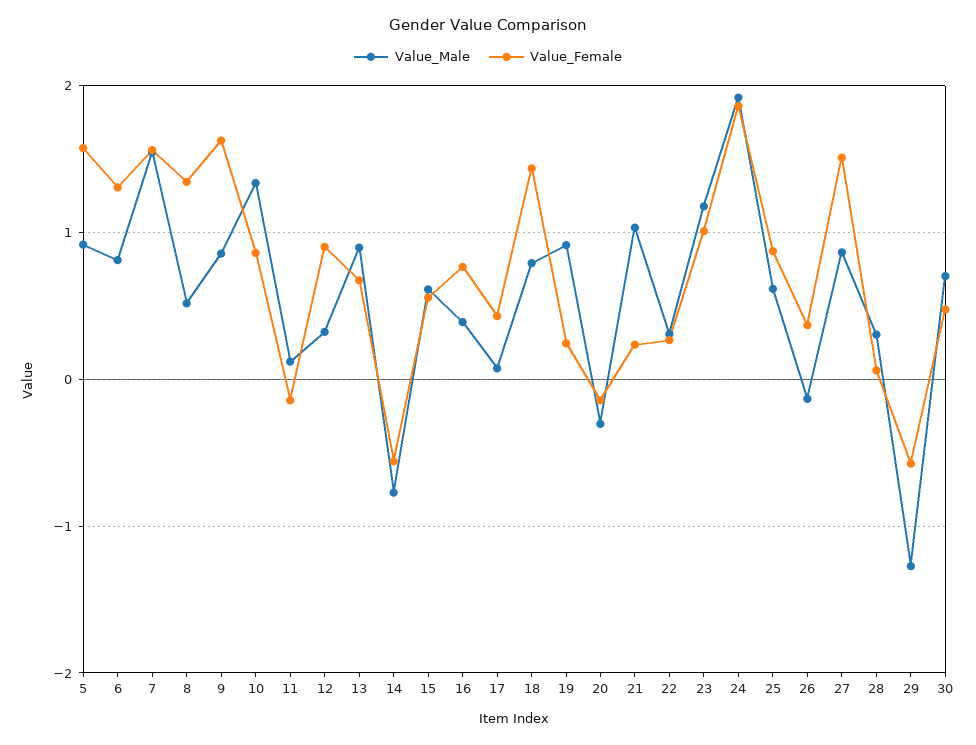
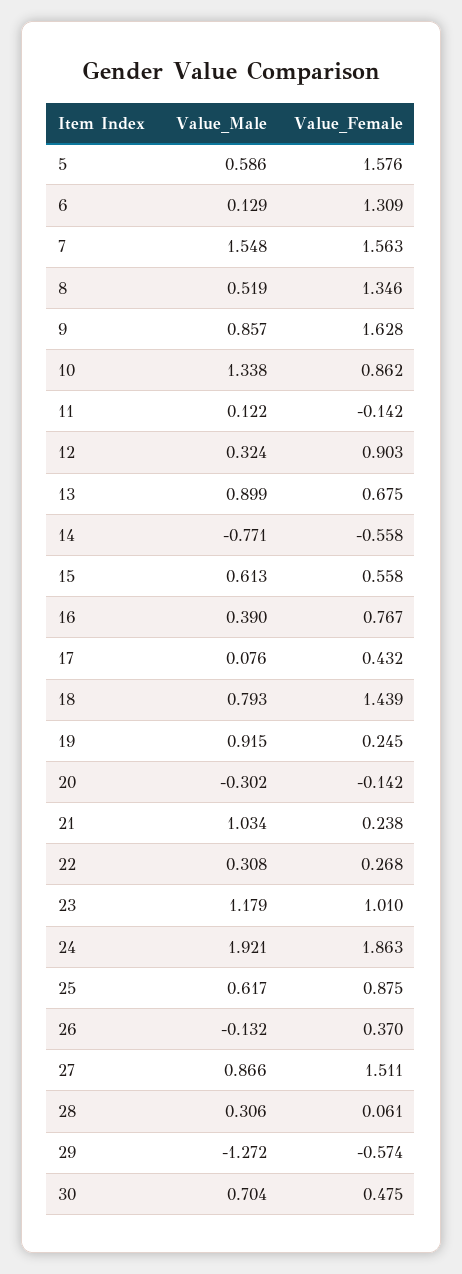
  {
    "Value_Male": {
-     "5": 0.9,
+     "5": 0.586,
-     "6": 0.8,
+     "6": 0.129,
      "7": 1.548,
      "8": 0.519,
      "9": 0.857,
      "10": 1.338,
      "11": 0.122,
      "12": 0.324,
      "13": 0.899,
      "14": -0.771,
      "15": 0.613,
      "16": 0.39,
      "17": 0.076,
      "18": 0.793,
      "19": 0.915,
      "20": -0.302,
      "21": 1.034,
      "22": 0.308,
      "23": 1.179,
      "24": 1.921,
      "25": 0.617,
      "26": -0.132,
      "27": 0.866,
      "28": 0.306,
      "29": -1.272,
      "30": 0.704
    },
    "Value_Female": {
      "5": 1.576,
      "6": 1.309,
      "7": 1.563,
      "8": 1.346,
      "9": 1.628,
      "10": 0.862,
      "11": -0.142,
      "12": 0.903,
      "13": 0.675,
      "14": -0.558,
      "15": 0.558,
      "16": 0.767,
      "17": 0.432,
      "18": 1.439,
      "19": 0.245,
      "20": -0.142,
      "21": 0.238,
      "22": 0.268,
      "23": 1.01,
      "24": 1.863,
      "25": 0.875,
      "26": 0.37,
      "27": 1.511,
      "28": 0.061,
      "29": -0.574,
      "30": 0.475
    }
  }

